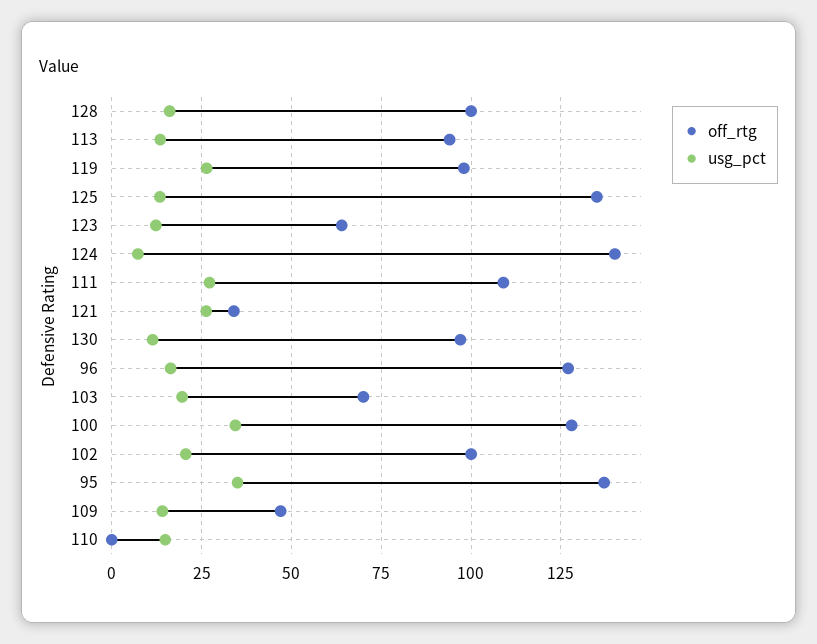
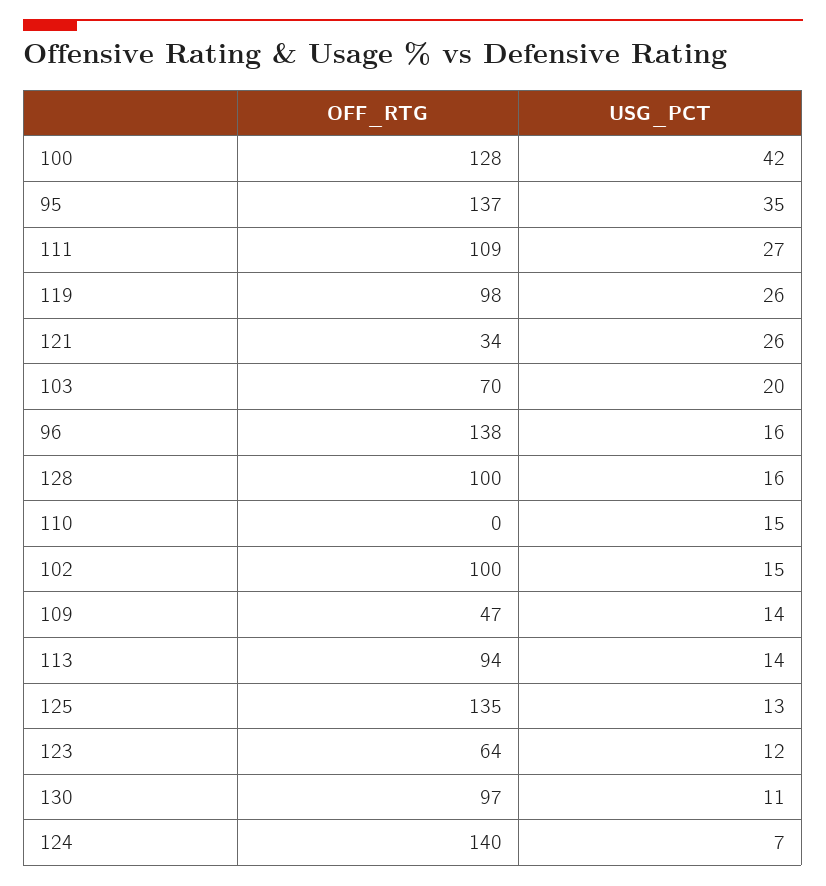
  {
    "off_rtg": {
      "128": 100,
      "113": 94,
      "119": 98,
      "125": 135,
      "123": 64,
      "124": 140,
      "111": 109,
      "121": 34,
      "130": 97,
-     "96": 127.5,
+     "96": 138,
      "103": 70,
      "100": 128,
      "102": 100,
      "95": 137,
      "109": 47,
      "110": 0
    },
    "usg_pct": {
      "128": 16,
      "113": 14,
      "119": 26,
      "125": 13,
      "123": 12,
      "124": 7,
      "111": 27,
      "121": 26,
      "130": 11,
      "96": 16,
      "103": 20,
-     "100": 35,
+     "100": 42,
-     "102": 20,
+     "102": 15,
      "95": 35,
      "109": 14,
      "110": 15
    }
  }

